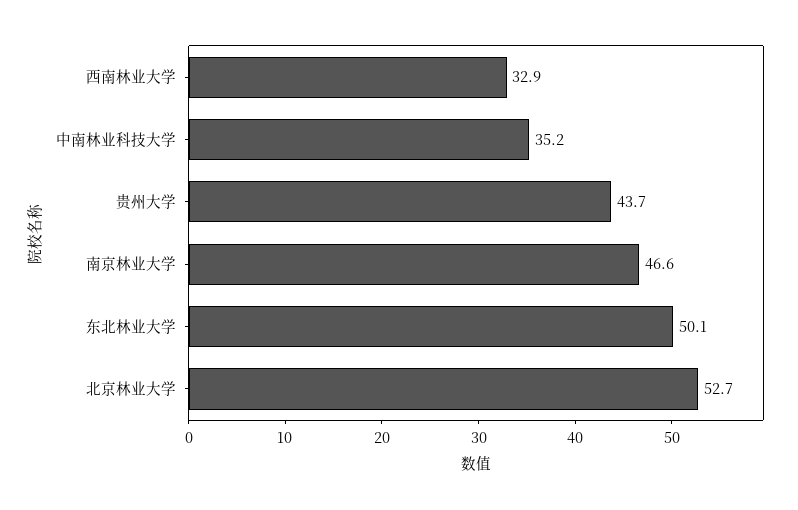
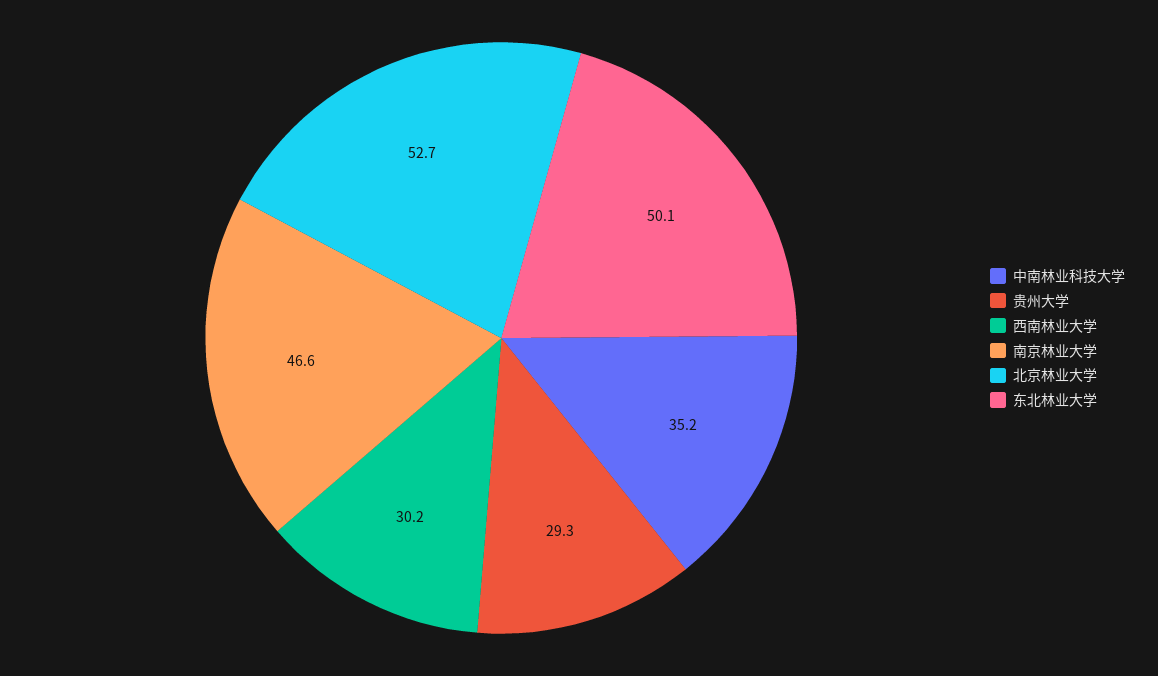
  {
-   "西南林业大学": 32.9,
+   "西南林业大学": 30.2,
    "中南林业科技大学": 35.2,
-   "贵州大学": 43.7,
+   "贵州大学": 29.3,
    "南京林业大学": 46.6,
    "东北林业大学": 50.1,
    "北京林业大学": 52.7
  }

